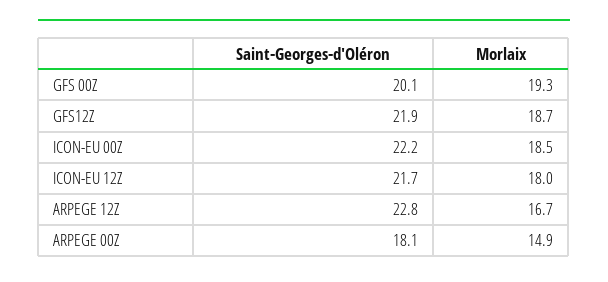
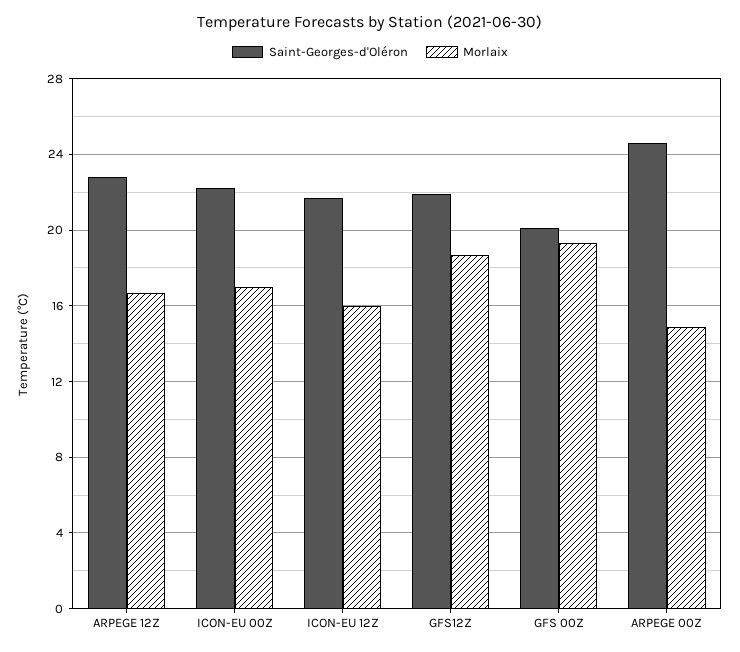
  {
    "Saint-Georges-d'Oléron": {
      "GFS 00Z": 20.1,
      "GFS12Z": 21.9,
      "ICON-EU 00Z": 22.2,
      "ICON-EU 12Z": 21.7,
      "ARPEGE 12Z": 22.8,
-     "ARPEGE 00Z": 18.1
+     "ARPEGE 00Z": 24.5
    },
    "Morlaix": {
      "GFS 00Z": 19.3,
      "GFS12Z": 18.7,
-     "ICON-EU 00Z": 18.5,
+     "ICON-EU 00Z": 17,
-     "ICON-EU 12Z": 18,
+     "ICON-EU 12Z": 16,
      "ARPEGE 12Z": 16.7,
      "ARPEGE 00Z": 14.9
    }
  }

